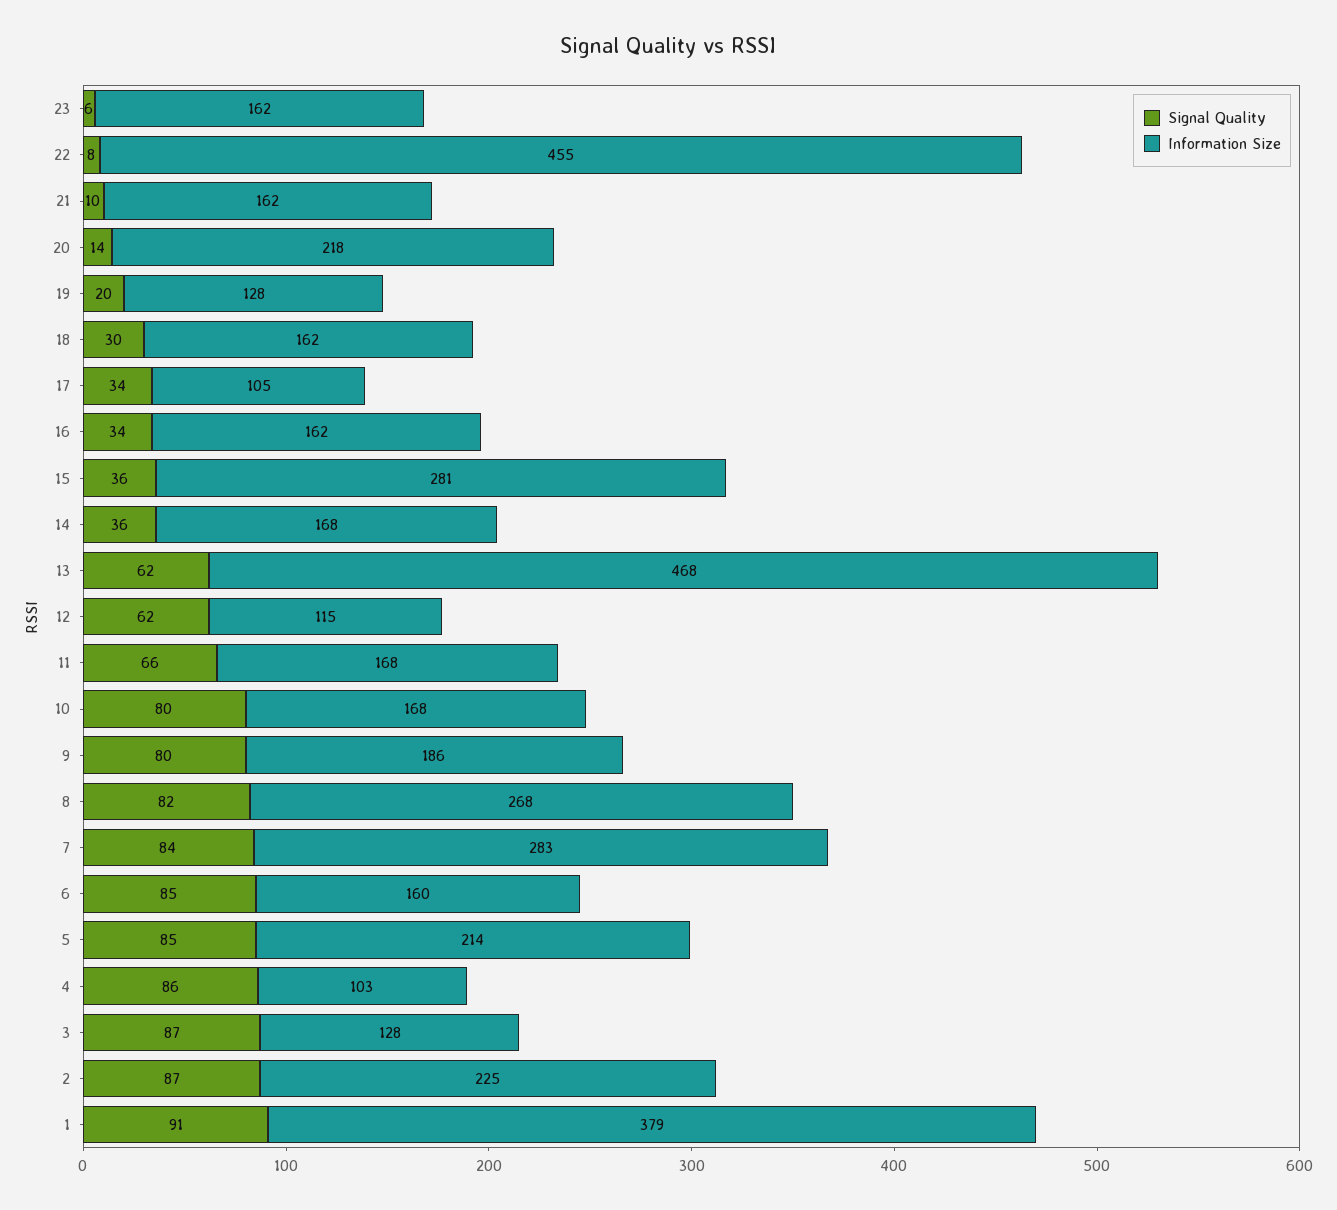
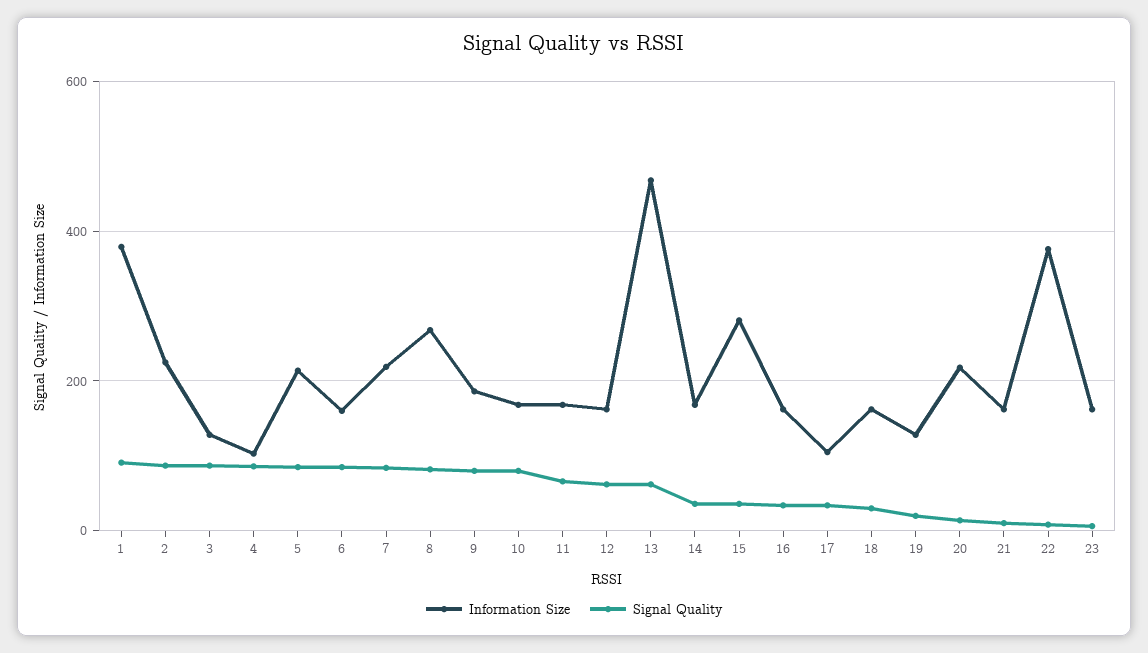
  {
    "Signal Quality": {
      "23": 6,
      "22": 8,
      "21": 10,
      "20": 14,
      "19": 20,
      "18": 30,
      "17": 34,
      "16": 34,
      "15": 36,
      "14": 36,
      "13": 62,
      "12": 62,
      "11": 66,
      "10": 80,
      "9": 80,
      "8": 82,
      "7": 84,
      "6": 85,
      "5": 85,
      "4": 86,
      "3": 87,
      "2": 87,
      "1": 91
    },
    "Information Size": {
      "23": 162,
-     "22": 455,
+     "22": 380,
      "21": 162,
      "20": 218,
      "19": 128,
      "18": 162,
      "17": 105,
      "16": 162,
      "15": 281,
      "14": 168,
      "13": 468,
-     "12": 115,
+     "12": 160,
      "11": 168,
      "10": 168,
      "9": 186,
      "8": 268,
-     "7": 283,
+     "7": 220,
      "6": 160,
      "5": 214,
      "4": 103,
      "3": 128,
      "2": 225,
      "1": 379
    }
  }

